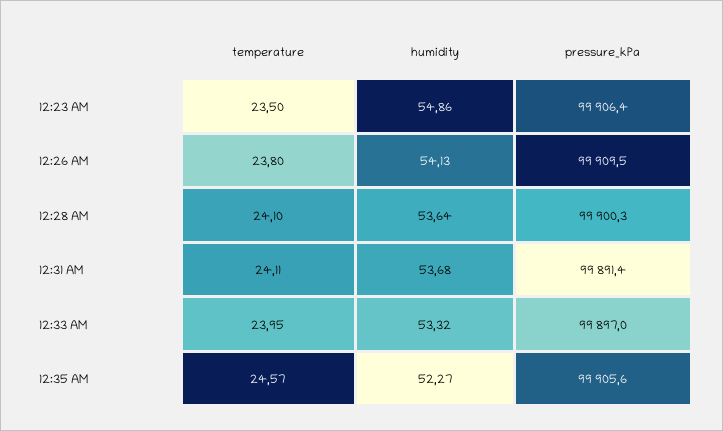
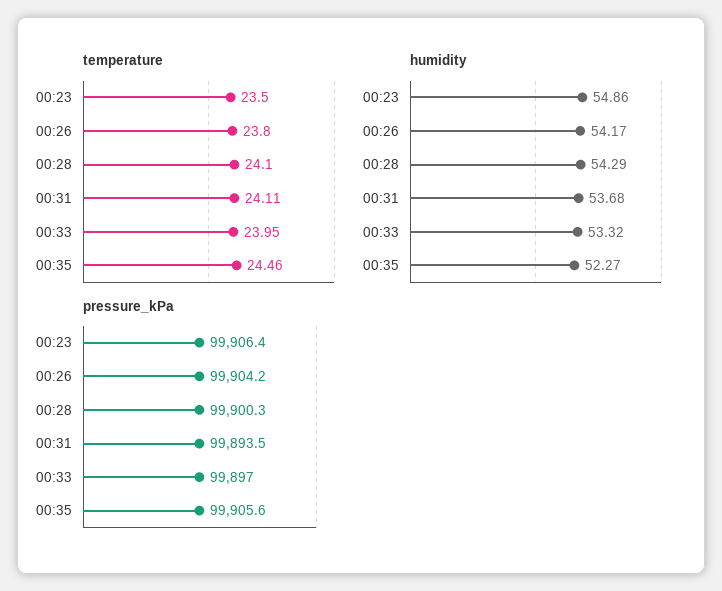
  {
    "temperature": {
      "12:23 AM": 23.5,
      "12:26 AM": 23.8,
      "12:28 AM": 24.1,
      "12:31 AM": 24.11,
      "12:33 AM": 23.95,
-     "12:35 AM": 24.57
+     "12:35 AM": 24.46
    },
    "humidity": {
      "12:23 AM": 54.86,
-     "12:26 AM": 54.13,
+     "12:26 AM": 54.17,
-     "12:28 AM": 53.64,
+     "12:28 AM": 54.29,
      "12:31 AM": 53.68,
      "12:33 AM": 53.32,
      "12:35 AM": 52.27
    },
    "pressure_kPa": {
      "12:23 AM": 99906.4,
-     "12:26 AM": 99909.5,
+     "12:26 AM": 99904.2,
      "12:28 AM": 99900.3,
-     "12:31 AM": 99891.4,
+     "12:31 AM": 99893.5,
      "12:33 AM": 99897,
      "12:35 AM": 99905.6
    }
  }

